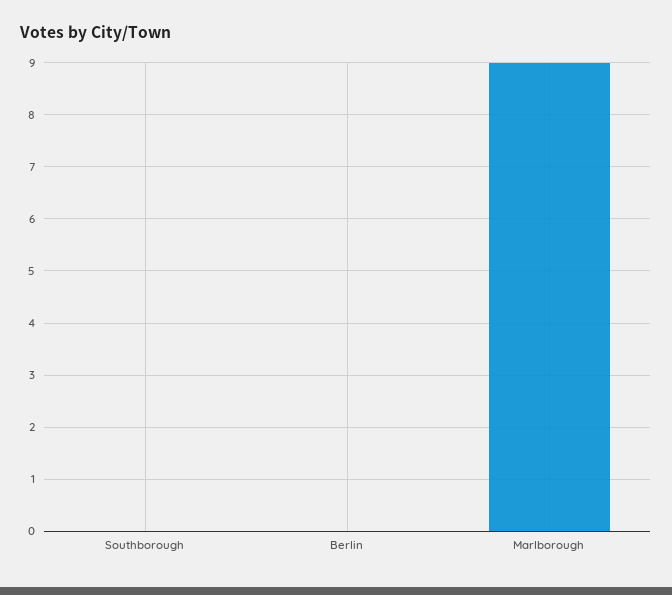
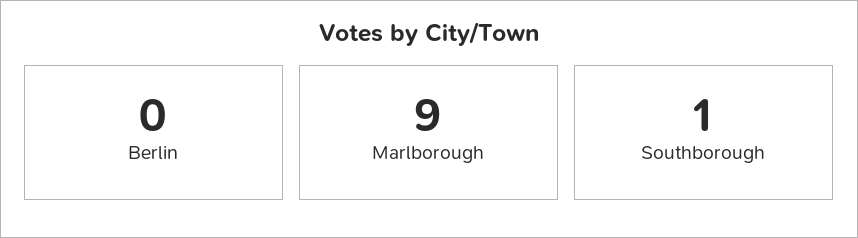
  {
-   "Southborough": 0,
+   "Southborough": 1,
    "Berlin": 0,
    "Marlborough": 9
  }

